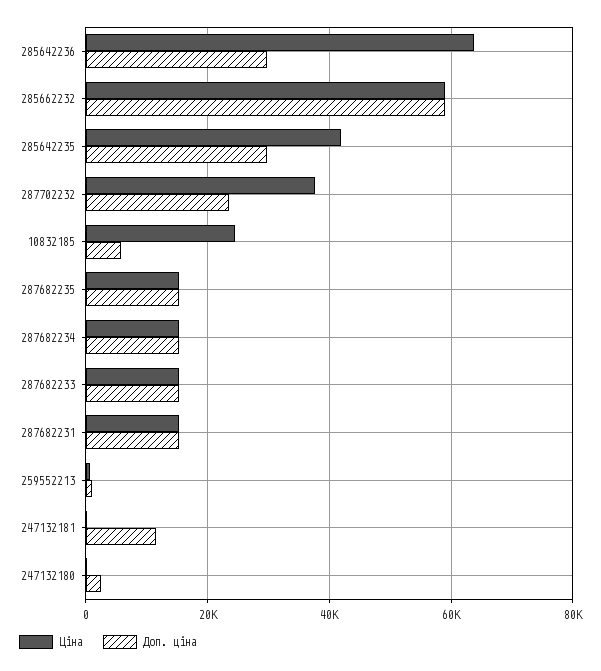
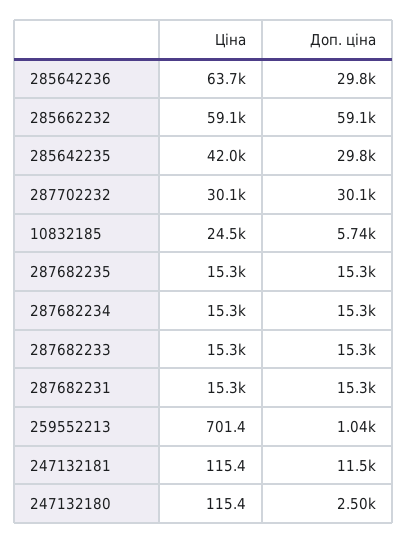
  {
    "Ціна": {
      "285642236": 63700,
      "285662232": 59100,
      "285642235": 42000,
-     "287702232": 38000,
+     "287702232": 30100,
      "10832185": 24500,
      "287682235": 15300,
      "287682234": 15300,
      "287682233": 15300,
      "287682231": 15300,
      "259552213": 701.4,
      "247132181": 115.4,
      "247132180": 115.4
    },
    "Доп. ціна": {
      "285642236": 29800,
      "285662232": 59100,
      "285642235": 29800,
-     "287702232": 24000,
+     "287702232": 30100,
      "10832185": 5740,
      "287682235": 15300,
      "287682234": 15300,
      "287682233": 15300,
      "287682231": 15300,
      "259552213": 1040,
      "247132181": 11500,
      "247132180": 2500
    }
  }

